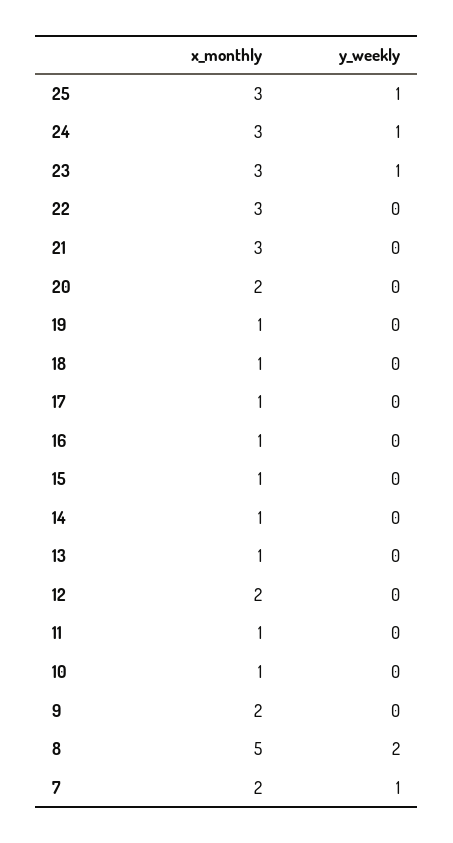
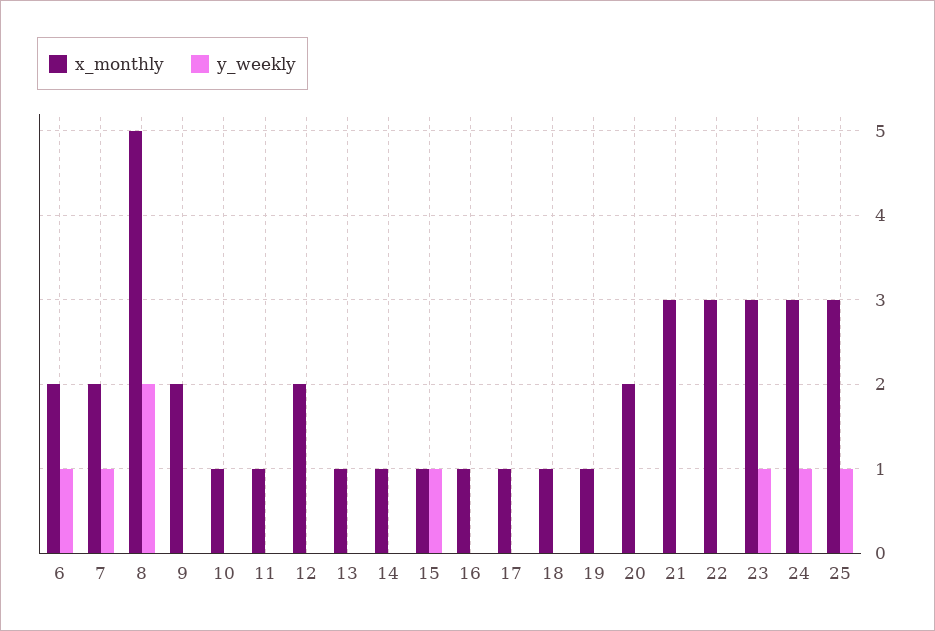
  {
    "x_monthly": {
      "25": 3,
      "24": 3,
      "23": 3,
      "22": 3,
      "21": 3,
      "20": 2,
      "19": 1,
      "18": 1,
      "17": 1,
      "16": 1,
      "15": 1,
      "14": 1,
      "13": 1,
      "12": 2,
      "11": 1,
      "10": 1,
      "9": 2,
      "8": 5,
-     "7": 2
+     "7": 2,
+     "6": 2
    },
    "y_weekly": {
      "25": 1,
      "24": 1,
      "23": 1,
      "22": 0,
      "21": 0,
      "20": 0,
      "19": 0,
      "18": 0,
      "17": 0,
      "16": 0,
-     "15": 0,
+     "15": 1,
      "14": 0,
      "13": 0,
      "12": 0,
      "11": 0,
      "10": 0,
      "9": 0,
      "8": 2,
-     "7": 1
+     "7": 1,
+     "6": 1
    }
  }

